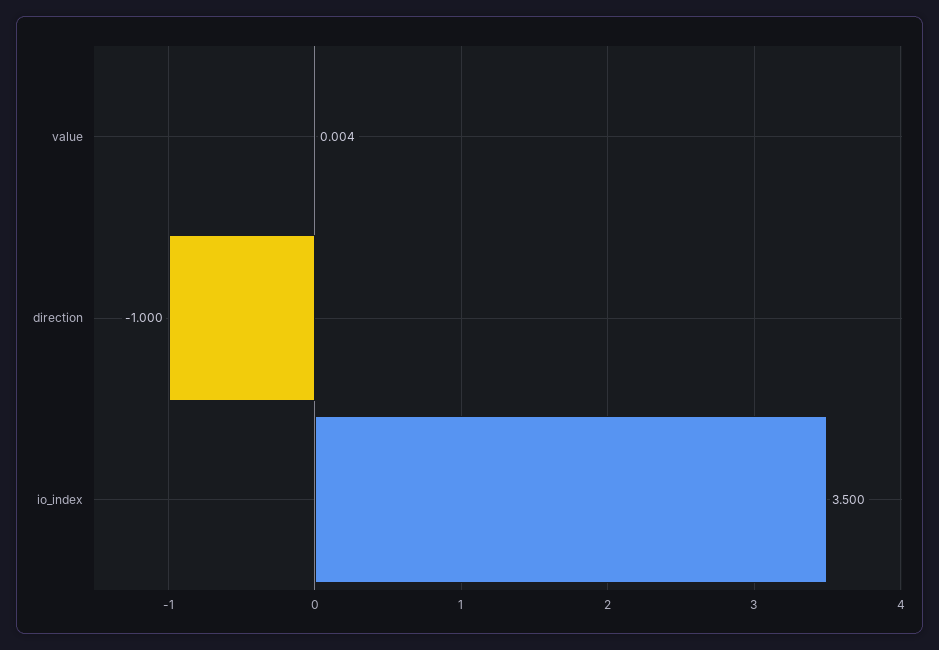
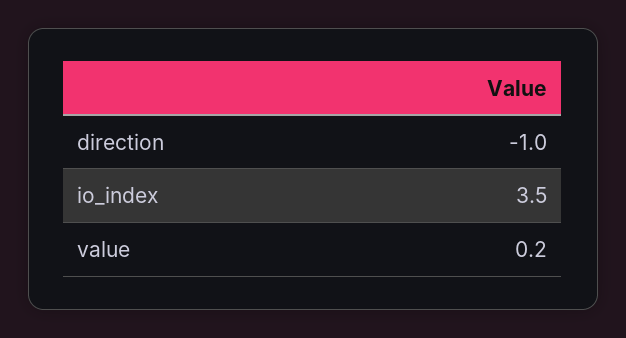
  {
-   "value": 0.004,
+   "value": 0.2,
    "direction": -1,
    "io_index": 3.5
  }

